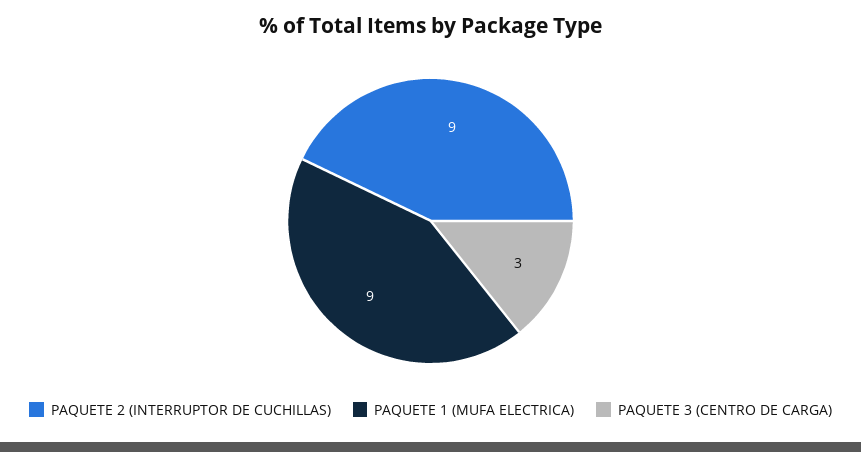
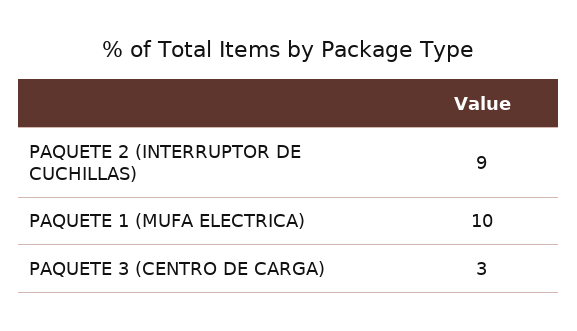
  {
    "PAQUETE 2 (INTERRUPTOR DE CUCHILLAS)": 9,
-   "PAQUETE 1 (MUFA ELECTRICA)": 9,
+   "PAQUETE 1 (MUFA ELECTRICA)": 10,
    "PAQUETE 3 (CENTRO DE CARGA)": 3
  }

